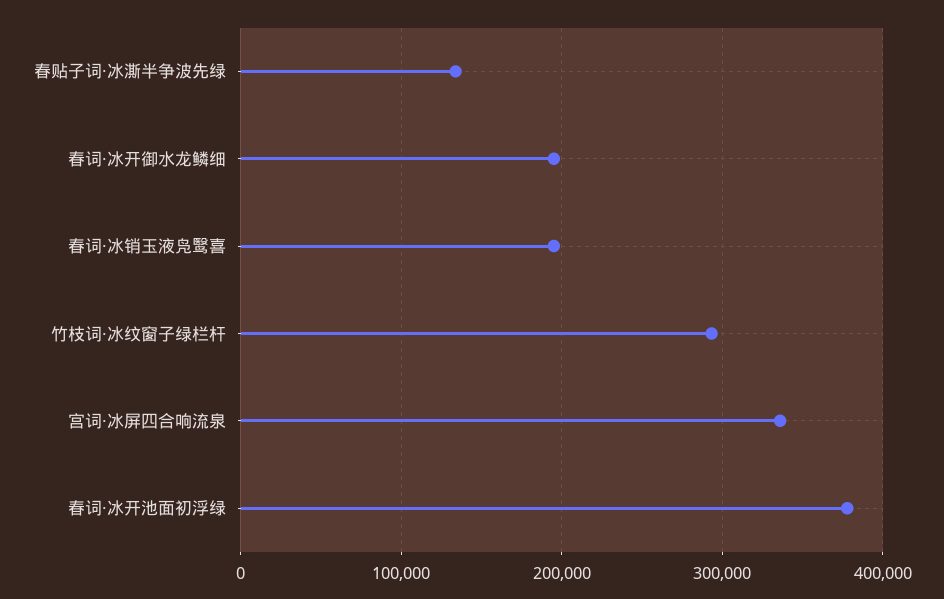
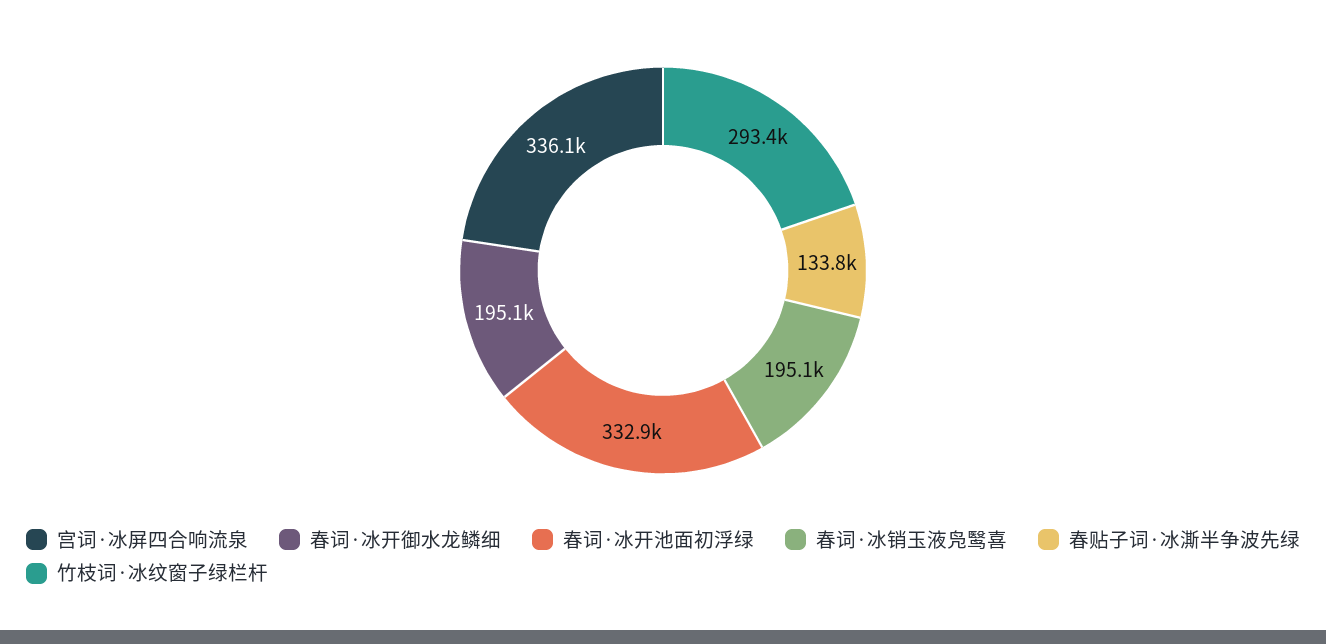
  {
    "春贴子词·冰澌半争波先绿": 133800,
    "春词·冰开御水龙鳞细": 195100,
    "春词·冰销玉液凫鹥喜": 195100,
    "竹枝词·冰纹窗子绿栏杆": 293400,
    "宫词·冰屏四合响流泉": 336100,
-   "春词·冰开池面初浮绿": 380000
+   "春词·冰开池面初浮绿": 332900
  }

